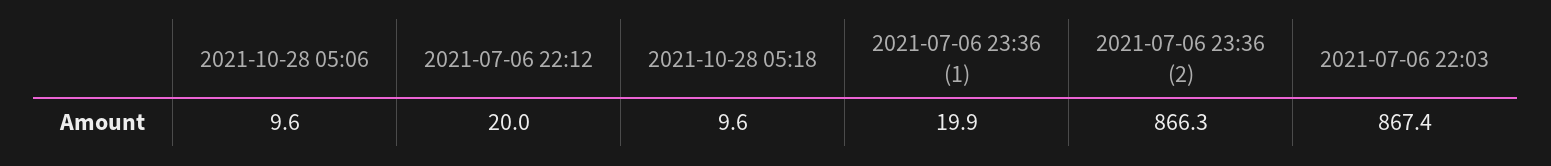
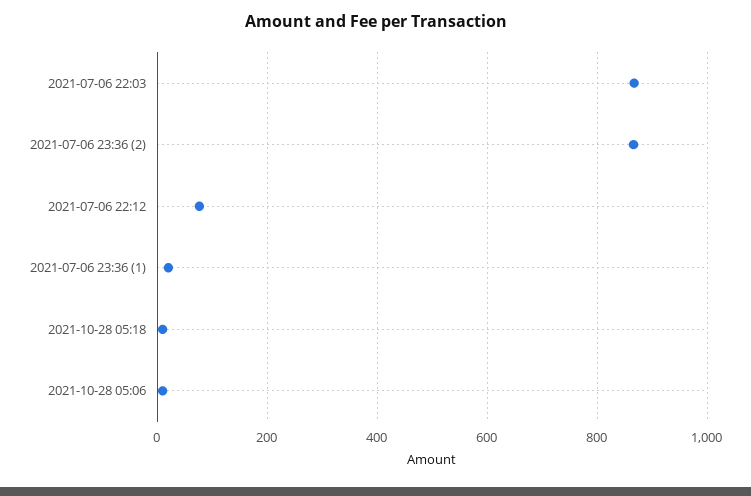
  {
    "2021-10-28 05:06": 9.6,
-   "2021-07-06 22:12": 20,
+   "2021-07-06 22:12": 80,
    "2021-10-28 05:18": 9.6,
    "2021-07-06 23:36 (1)": 19.9,
    "2021-07-06 23:36 (2)": 866.3,
    "2021-07-06 22:03": 867.4
  }

